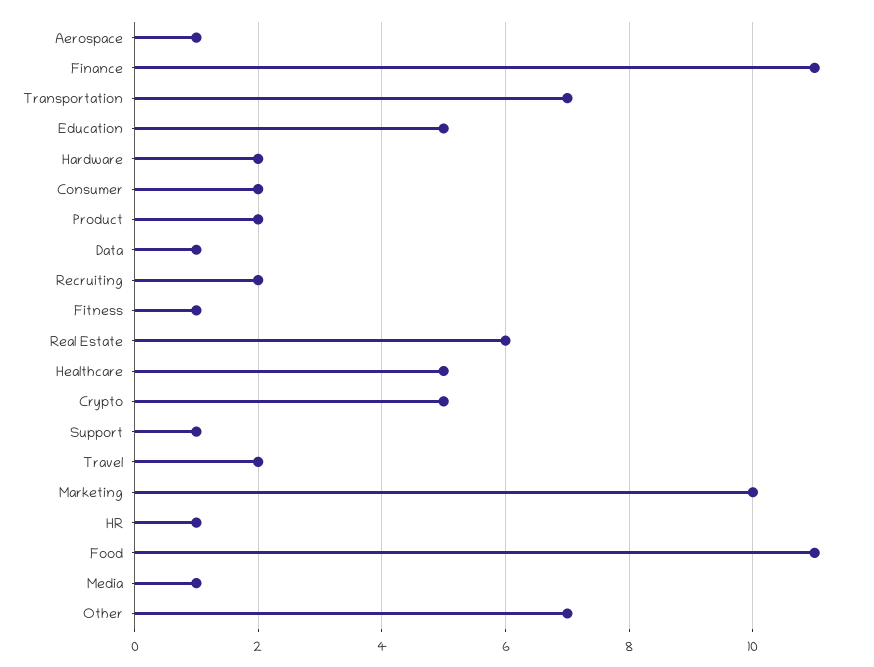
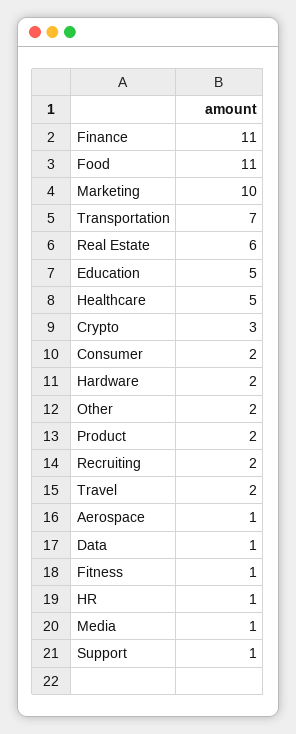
  {
    "Aerospace": 1,
    "Finance": 11,
    "Transportation": 7,
    "Education": 5,
    "Hardware": 2,
    "Consumer": 2,
    "Product": 2,
    "Data": 1,
    "Recruiting": 2,
    "Fitness": 1,
    "Real Estate": 6,
    "Healthcare": 5,
-   "Crypto": 5,
+   "Crypto": 3,
    "Support": 1,
    "Travel": 2,
    "Marketing": 10,
    "HR": 1,
    "Food": 11,
    "Media": 1,
-   "Other": 7
+   "Other": 2
  }

